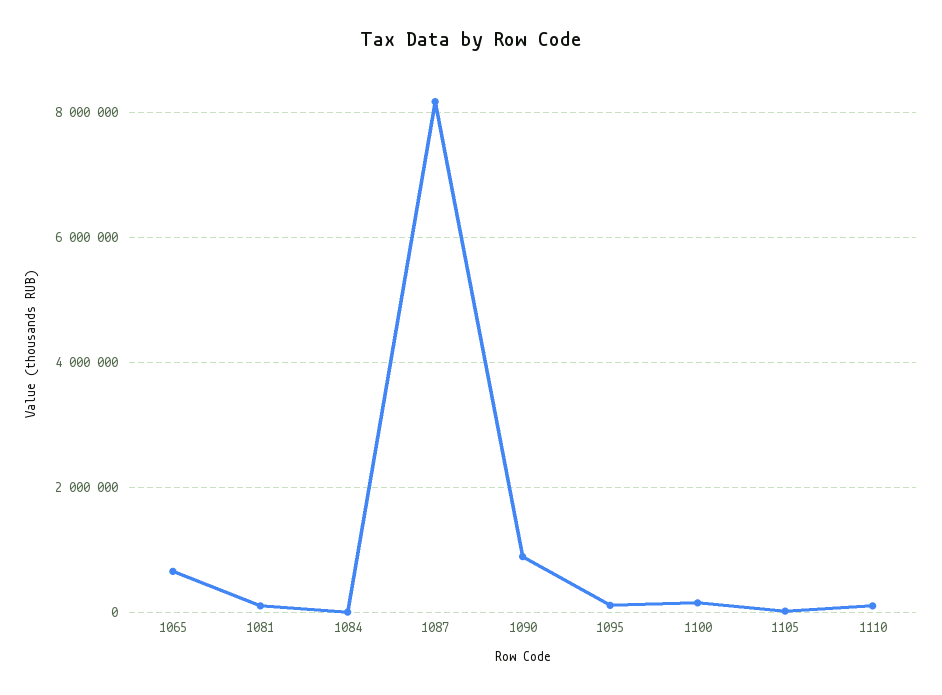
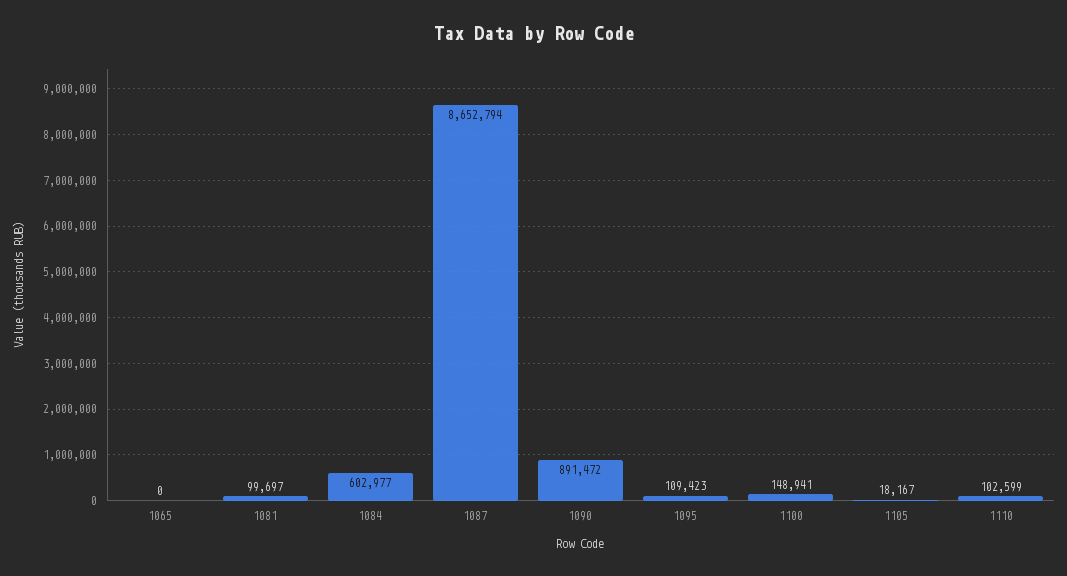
  {
-   "1065": 600000,
+   "1065": 0,
    "1081": 99697,
-   "1084": 0,
+   "1084": 602977,
-   "1087": 8200000,
+   "1087": 8652794,
    "1090": 891472,
    "1095": 109423,
    "1100": 148941,
    "1105": 18167,
    "1110": 102599
  }

